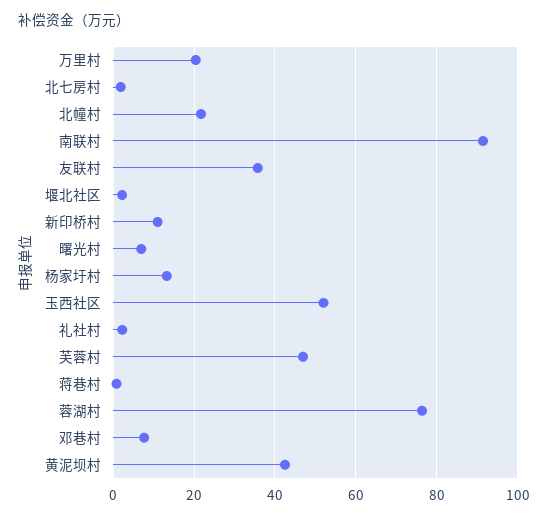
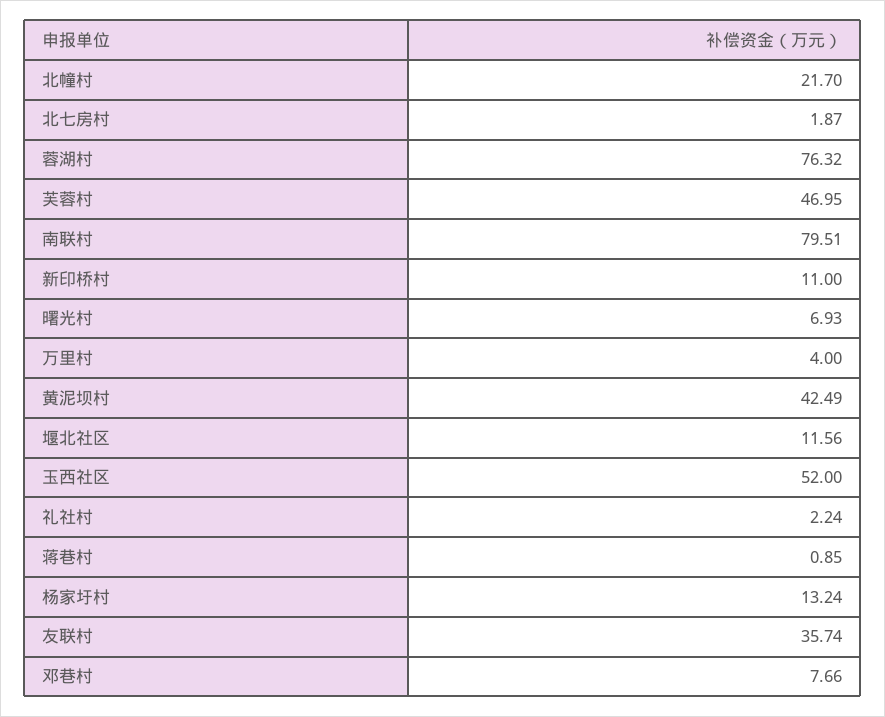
  {
-   "万里村": 20,
+   "万里村": 4,
    "北七房村": 1.87,
    "北幢村": 21.7,
-   "南联村": 92,
+   "南联村": 79.51,
    "友联村": 35.74,
-   "堰北社区": 2,
+   "堰北社区": 11.56,
    "新印桥村": 11,
    "曙光村": 6.93,
    "杨家圩村": 13.24,
    "玉西社区": 52,
    "礼社村": 2.24,
    "芙蓉村": 46.95,
    "蒋巷村": 0.85,
    "蓉湖村": 76.32,
    "邓巷村": 7.66,
    "黄泥坝村": 42.49
  }

